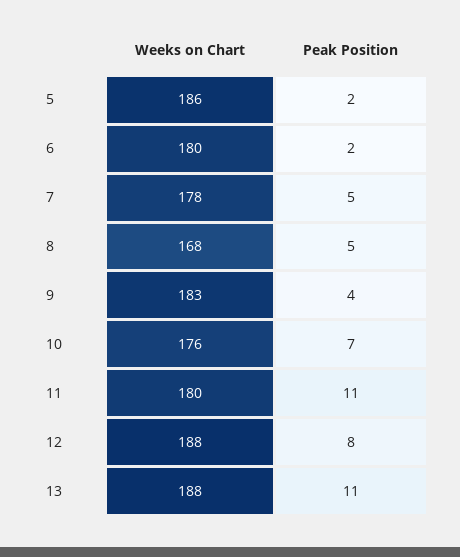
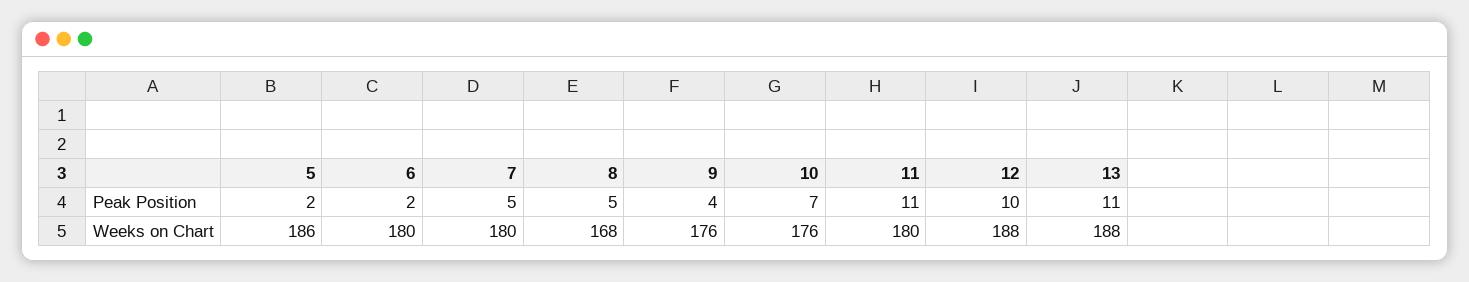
  {
    "Weeks on Chart": {
      "5": 186,
      "6": 180,
-     "7": 178,
+     "7": 180,
      "8": 168,
-     "9": 183,
+     "9": 176,
      "10": 176,
      "11": 180,
      "12": 188,
      "13": 188
    },
    "Peak Position": {
      "5": 2,
      "6": 2,
      "7": 5,
      "8": 5,
      "9": 4,
      "10": 7,
      "11": 11,
-     "12": 8,
+     "12": 10,
      "13": 11
    }
  }

